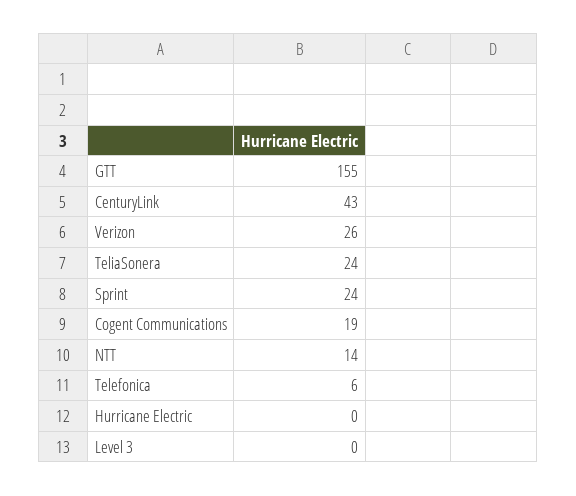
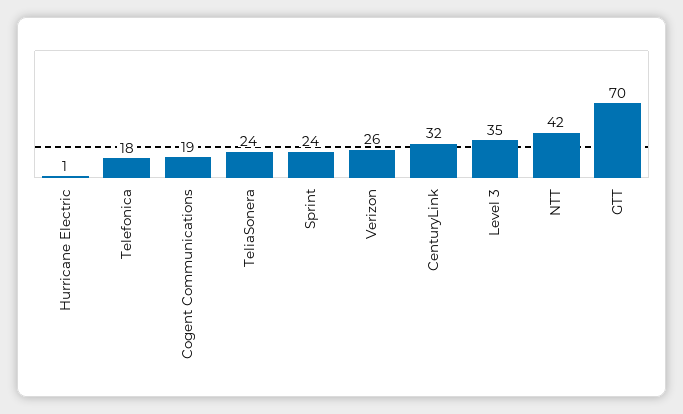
  {
-   "GTT": 155,
+   "GTT": 70,
-   "CenturyLink": 43,
+   "CenturyLink": 32,
    "Verizon": 26,
    "TeliaSonera": 24,
    "Sprint": 24,
    "Cogent Communications": 19,
-   "NTT": 14,
+   "NTT": 42,
-   "Telefonica": 6,
+   "Telefonica": 18,
-   "Hurricane Electric": 0,
+   "Hurricane Electric": 1,
-   "Level 3": 0
+   "Level 3": 35
  }

